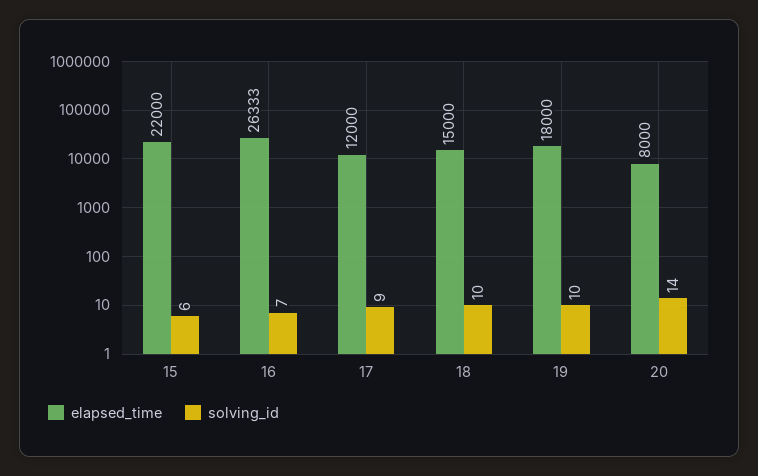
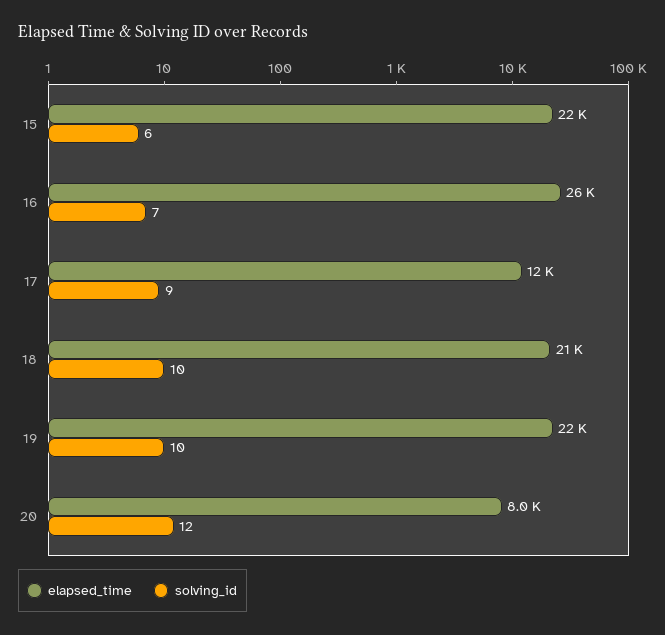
  {
    "elapsed_time": {
      "15": 22000,
      "16": 26333,
      "17": 12000,
-     "18": 15000,
+     "18": 21000,
-     "19": 18000,
+     "19": 22000,
      "20": 8000
    },
    "solving_id": {
      "15": 6,
      "16": 7,
      "17": 9,
      "18": 10,
      "19": 10,
-     "20": 14
+     "20": 12
    }
  }

